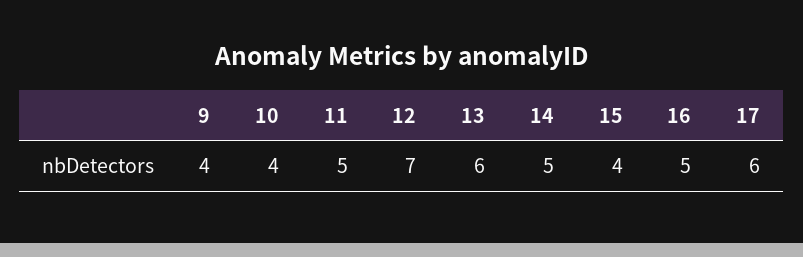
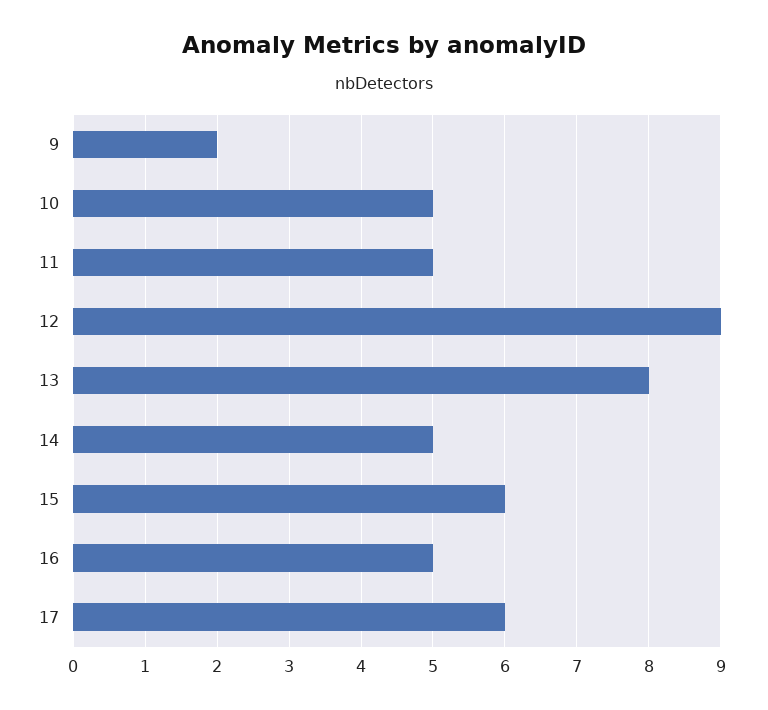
  {
-   "9": 4,
+   "9": 2,
-   "10": 4,
+   "10": 5,
    "11": 5,
-   "12": 7,
+   "12": 9,
-   "13": 6,
+   "13": 8,
    "14": 5,
-   "15": 4,
+   "15": 6,
    "16": 5,
    "17": 6
  }

